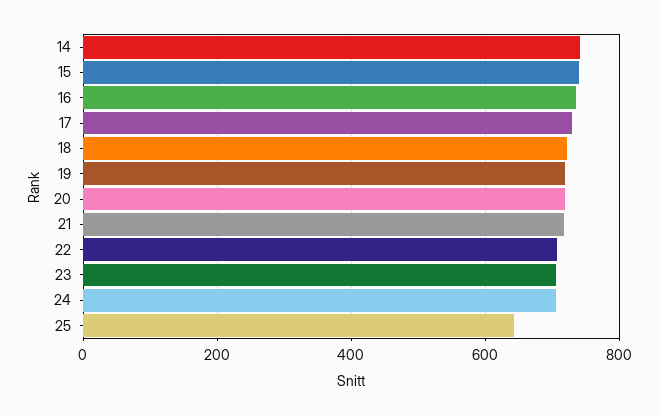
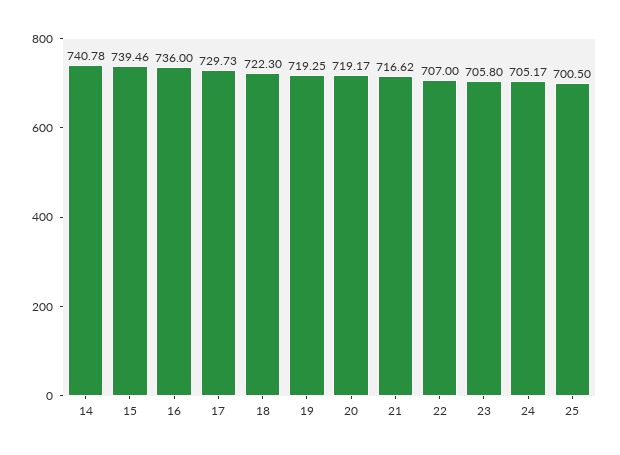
  {
    "14": 740.78,
    "15": 739.46,
    "16": 736,
    "17": 729.73,
    "18": 722.3,
    "19": 719.25,
    "20": 719.17,
    "21": 716.62,
    "22": 707,
    "23": 705.8,
    "24": 705.17,
-   "25": 640
+   "25": 700.5
  }

